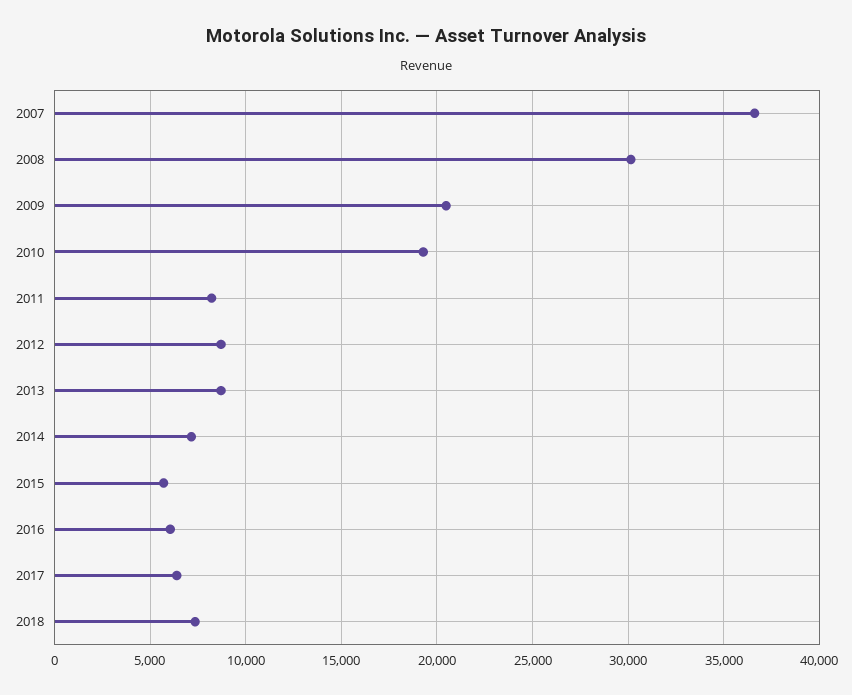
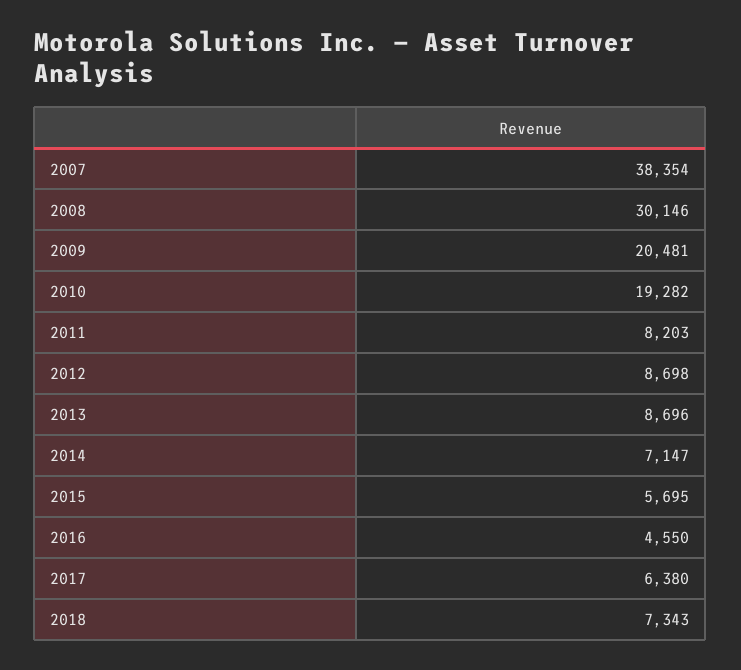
  {
-   "2007": 36500,
+   "2007": 38354,
    "2008": 30146,
    "2009": 20481,
    "2010": 19282,
    "2011": 8203,
    "2012": 8698,
    "2013": 8696,
    "2014": 7147,
    "2015": 5695,
-   "2016": 6000,
+   "2016": 4550,
    "2017": 6380,
    "2018": 7343
  }

